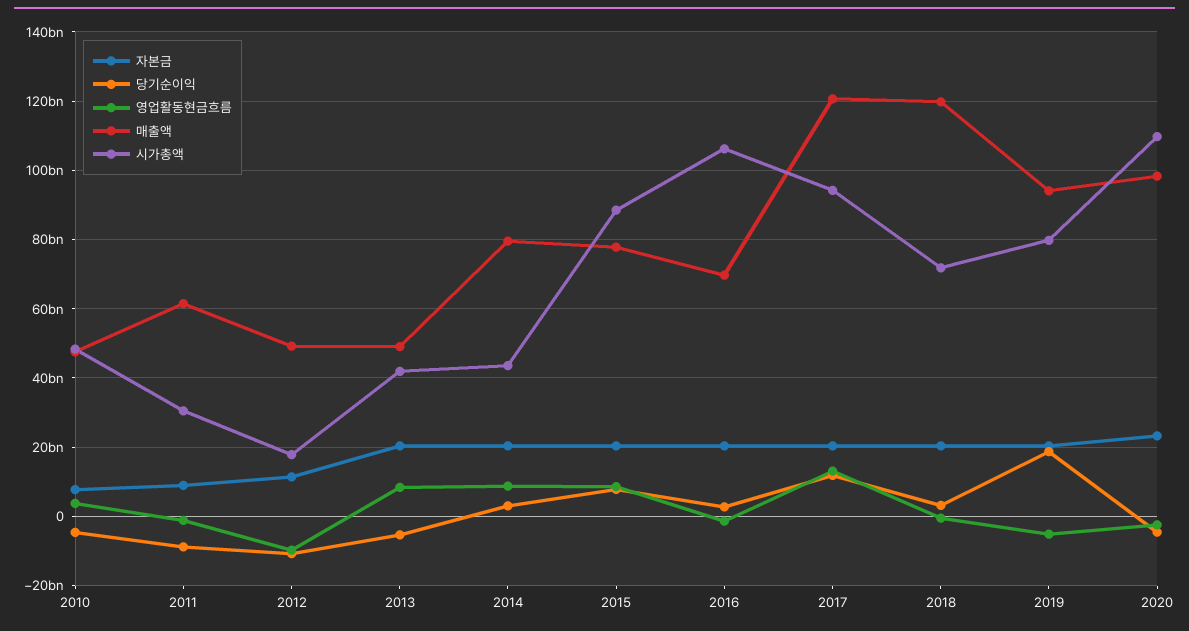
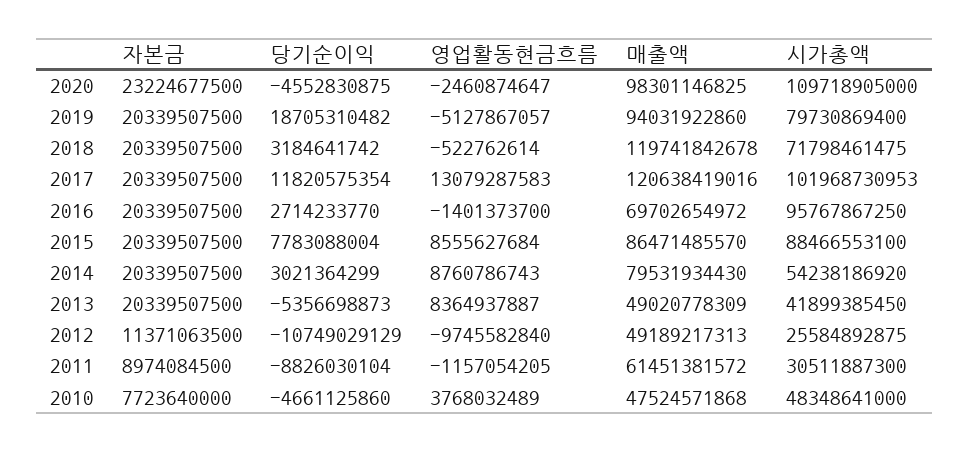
  {
    "자본금": {
      "2010": 7723640000,
      "2011": 8974084500,
      "2012": 11371063500,
      "2013": 20339507500,
      "2014": 20339507500,
      "2015": 20339507500,
      "2016": 20339507500,
      "2017": 20339507500,
      "2018": 20339507500,
      "2019": 20339507500,
      "2020": 23224677500
    },
    "당기순이익": {
      "2010": -4661125860,
      "2011": -8826030104,
      "2012": -10749029129,
      "2013": -5356698873,
      "2014": 3021364299,
      "2015": 7783088004,
      "2016": 2714233770,
      "2017": 11820575354,
      "2018": 3184641742,
      "2019": 18705310482,
      "2020": -4552830875
    },
    "영업활동현금흐름": {
      "2010": 3768032489,
      "2011": -1157054205,
      "2012": -9745582840,
      "2013": 8364937887,
      "2014": 8760786743,
      "2015": 8555627684,
      "2016": -1401373700,
      "2017": 13079287583,
      "2018": -522762614,
      "2019": -5127867057,
      "2020": -2460874647
    },
    "매출액": {
      "2010": 47524571868,
      "2011": 61451381572,
      "2012": 49189217313,
      "2013": 49020778309,
      "2014": 79531934430,
-     "2015": 78000000000,
+     "2015": 86471485570,
      "2016": 69702654972,
      "2017": 120638419016,
      "2018": 119741842678,
      "2019": 94031922860,
      "2020": 98301146825
    },
    "시가총액": {
      "2010": 48348641000,
      "2011": 30511887300,
-     "2012": 18000000000,
+     "2012": 25584892875,
      "2013": 41899385450,
-     "2014": 44000000000,
+     "2014": 54238186920,
      "2015": 88466553100,
-     "2016": 106000000000,
+     "2016": 95767867250,
-     "2017": 94000000000,
+     "2017": 101968730953,
      "2018": 71798461475,
      "2019": 79730869400,
      "2020": 109718905000
    }
  }

